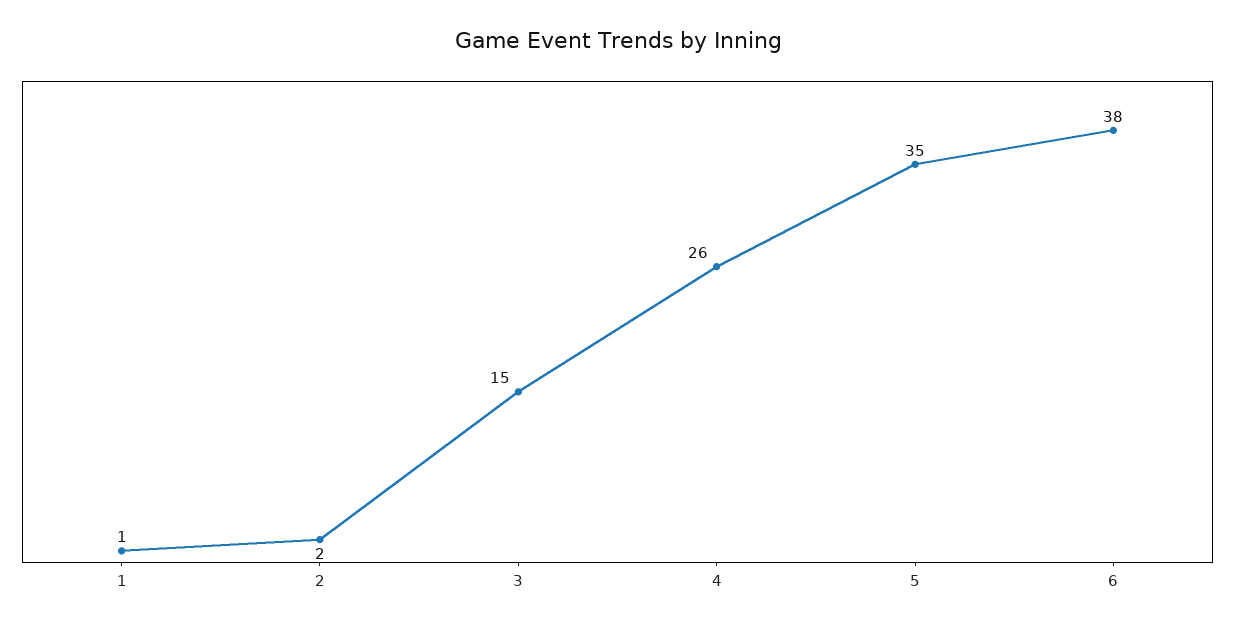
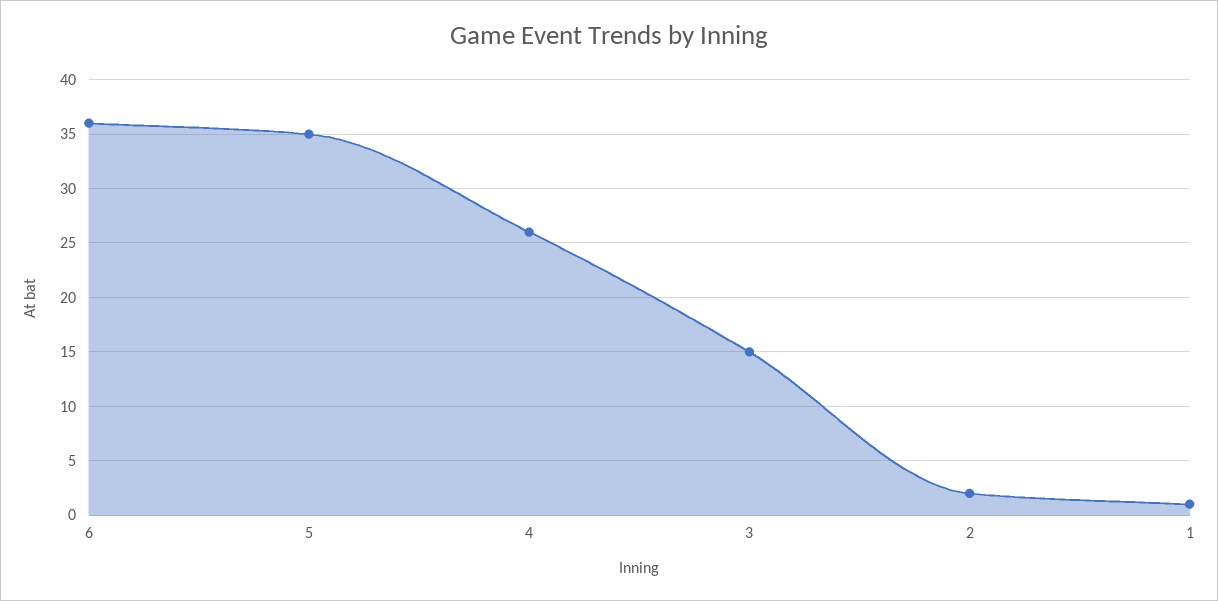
  {
    "1": 1,
    "2": 2,
    "3": 15,
    "4": 26,
    "5": 35,
-   "6": 38
+   "6": 36
  }

